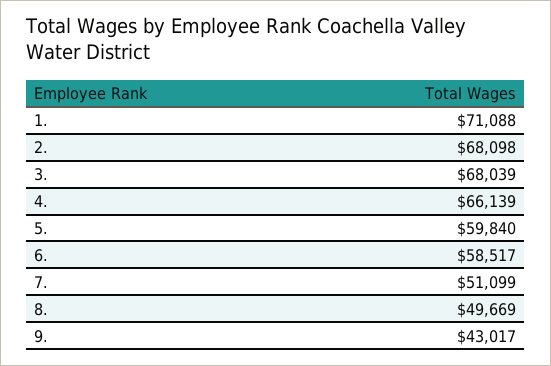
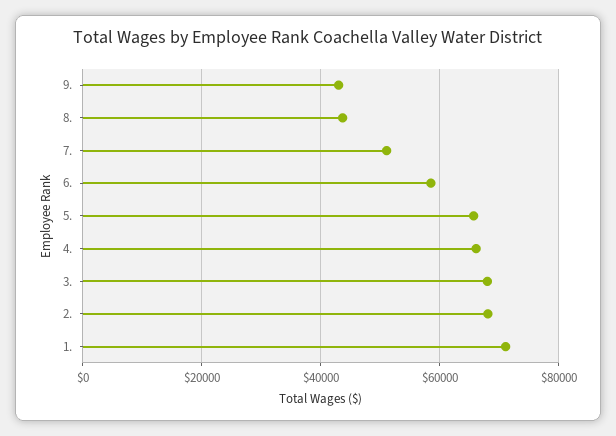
  {
    "1.": 71088,
    "2.": 68098,
    "3.": 68039,
    "4.": 66139,
-   "5.": 59840,
+   "5.": 66000,
    "6.": 58517,
    "7.": 51099,
-   "8.": 49669,
+   "8.": 44000,
    "9.": 43017
  }

